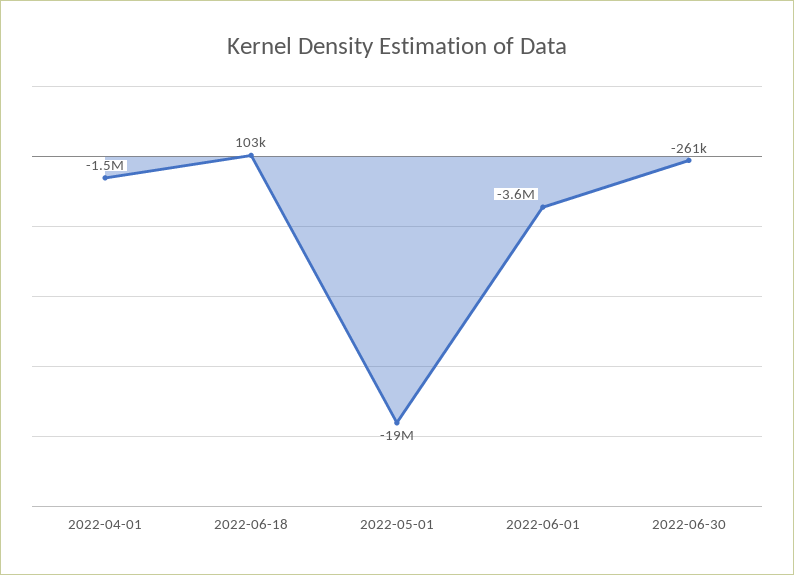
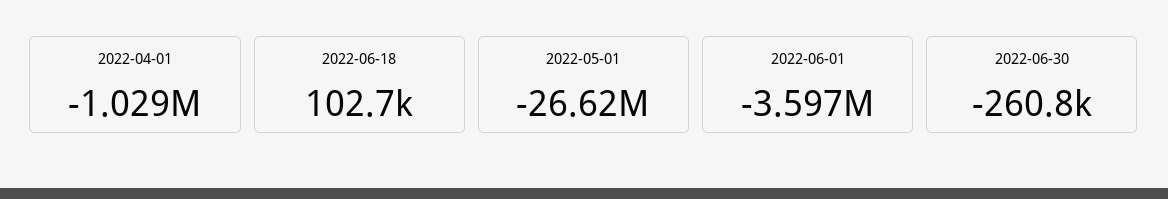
  {
-   "2022-04-01": -1500000,
+   "2022-04-01": -1029000,
    "2022-06-18": 102700,
-   "2022-05-01": -19000000,
+   "2022-05-01": -26620000,
    "2022-06-01": -3597000,
    "2022-06-30": -260800
  }

